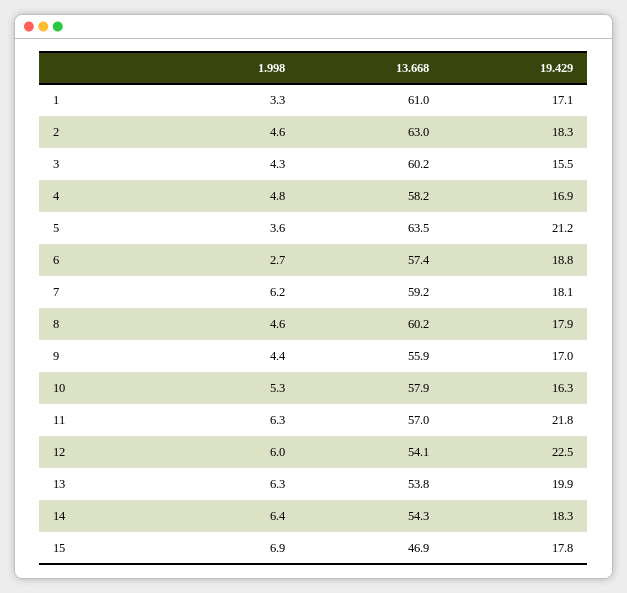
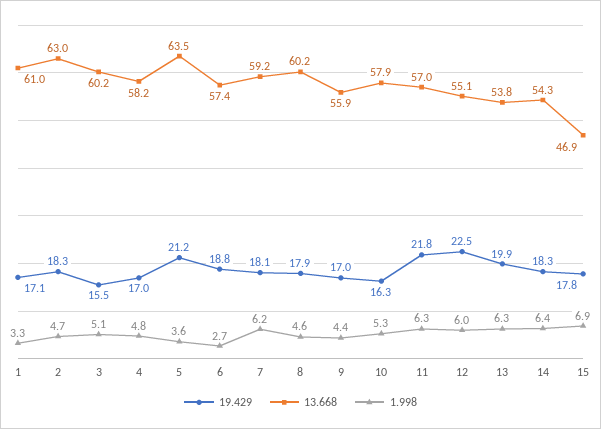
  {
    "1.998": {
      "1": 3.3,
-     "2": 4.6,
+     "2": 4.7,
-     "3": 4.3,
+     "3": 5.1,
      "4": 4.8,
      "5": 3.6,
      "6": 2.7,
      "7": 6.2,
      "8": 4.6,
      "9": 4.4,
      "10": 5.3,
      "11": 6.3,
      "12": 6,
      "13": 6.3,
      "14": 6.4,
      "15": 6.9
    },
    "13.668": {
      "1": 61,
      "2": 63,
      "3": 60.2,
      "4": 58.2,
      "5": 63.5,
      "6": 57.4,
      "7": 59.2,
      "8": 60.2,
      "9": 55.9,
      "10": 57.9,
      "11": 57,
-     "12": 54.1,
+     "12": 55.1,
      "13": 53.8,
      "14": 54.3,
      "15": 46.9
    },
    "19.429": {
      "1": 17.1,
      "2": 18.3,
      "3": 15.5,
-     "4": 16.9,
+     "4": 17,
      "5": 21.2,
      "6": 18.8,
      "7": 18.1,
      "8": 17.9,
      "9": 17,
      "10": 16.3,
      "11": 21.8,
      "12": 22.5,
      "13": 19.9,
      "14": 18.3,
      "15": 17.8
    }
  }

